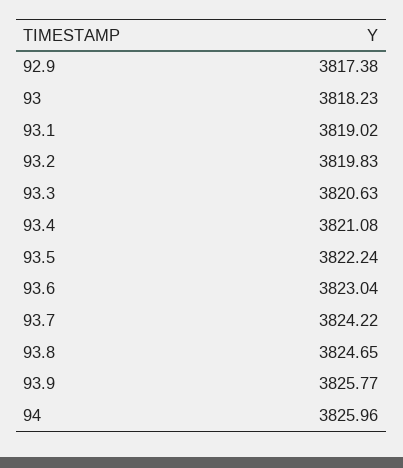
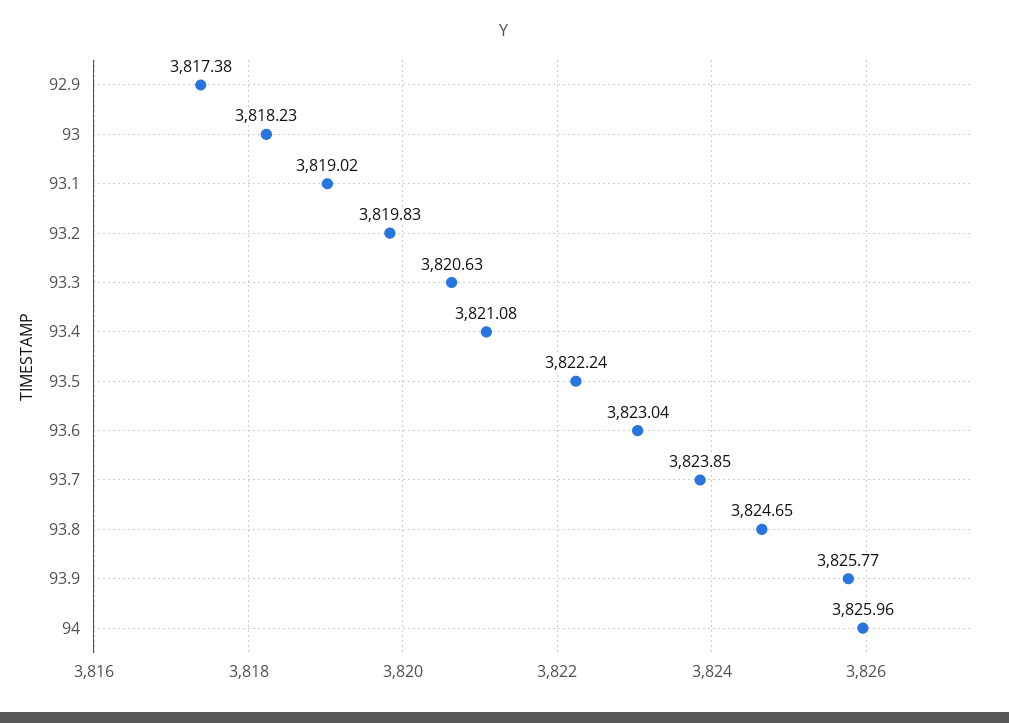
  {
    "92.9": 3817.38,
    "93": 3818.23,
    "93.1": 3819.02,
    "93.2": 3819.83,
    "93.3": 3820.63,
    "93.4": 3821.08,
    "93.5": 3822.24,
    "93.6": 3823.04,
-   "93.7": 3824.22,
+   "93.7": 3823.85,
    "93.8": 3824.65,
    "93.9": 3825.77,
    "94": 3825.96
  }

